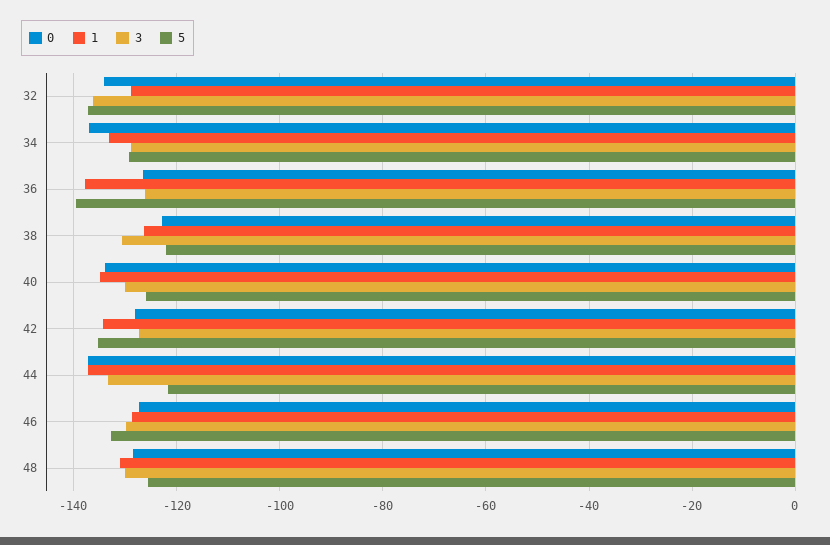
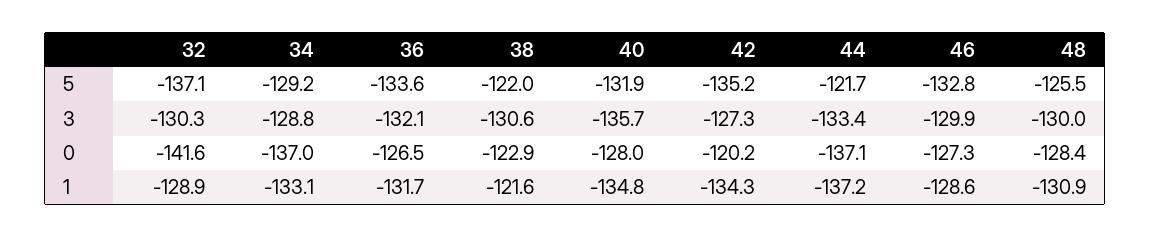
  {
    "0": {
-     "32": -134,
+     "32": -141.6,
      "34": -137,
      "36": -126.5,
      "38": -122.9,
-     "40": -134,
+     "40": -128,
-     "42": -128,
+     "42": -120.2,
      "44": -137.1,
      "46": -127.3,
      "48": -128.4
    },
    "1": {
      "32": -128.9,
      "34": -133.1,
-     "36": -138,
+     "36": -131.7,
-     "38": -126,
+     "38": -121.6,
      "40": -134.8,
      "42": -134.3,
      "44": -137.2,
      "46": -128.6,
      "48": -130.9
    },
    "3": {
-     "32": -136,
+     "32": -130.3,
      "34": -128.8,
-     "36": -126,
+     "36": -132.1,
      "38": -130.6,
-     "40": -130,
+     "40": -135.7,
      "42": -127.3,
      "44": -133.4,
      "46": -129.9,
      "48": -130
    },
    "5": {
      "32": -137.1,
      "34": -129.2,
-     "36": -140,
+     "36": -133.6,
      "38": -122,
-     "40": -126,
+     "40": -131.9,
      "42": -135.2,
      "44": -121.7,
      "46": -132.8,
      "48": -125.5
    }
  }

